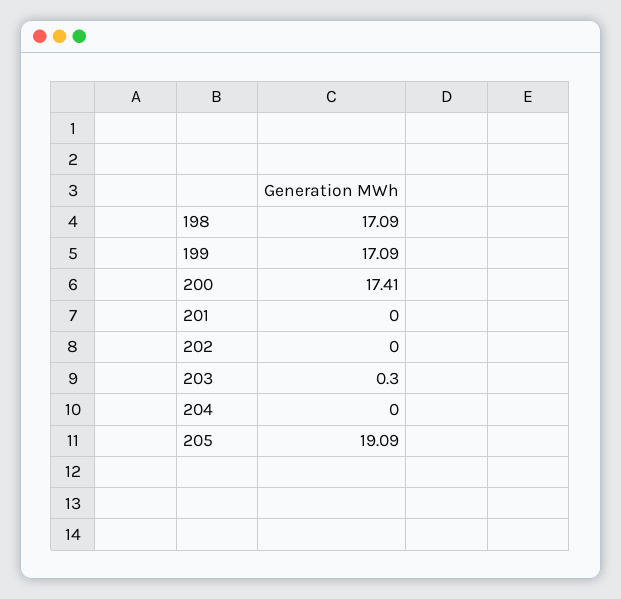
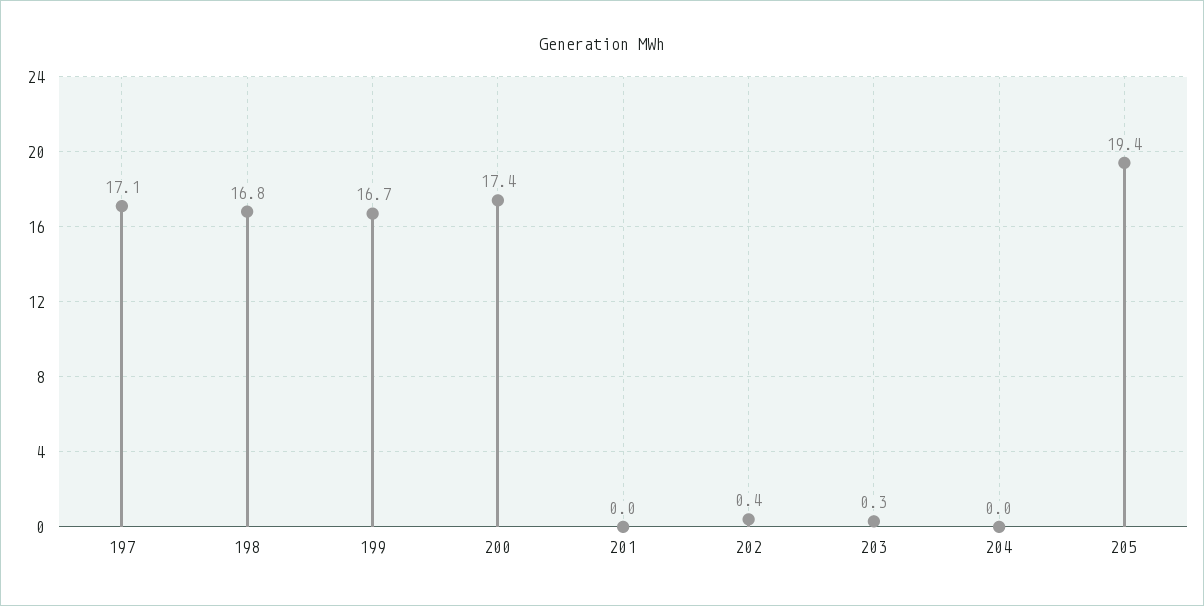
  {
-   "198": 17.09,
+   "198": 16.8,
-   "199": 17.09,
+   "199": 16.7,
    "200": 17.41,
    "201": 0,
-   "202": 0,
+   "202": 0.4,
    "203": 0.3,
    "204": 0,
-   "205": 19.09
+   "205": 19.4,
+   "197": 17.1
  }

